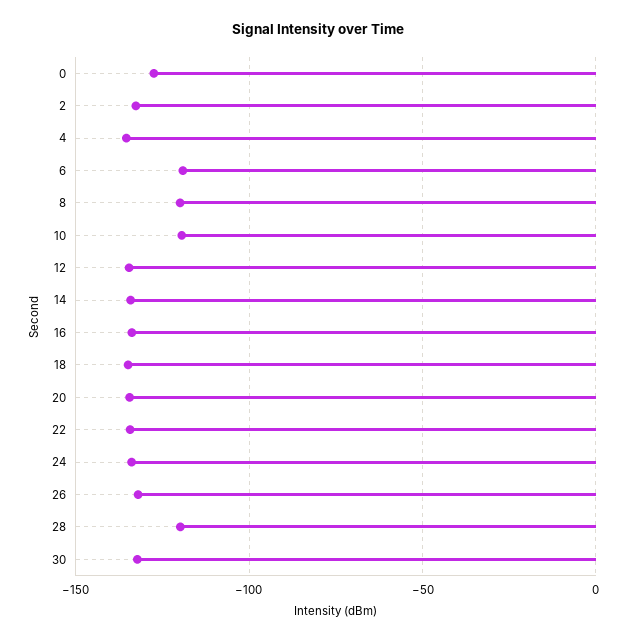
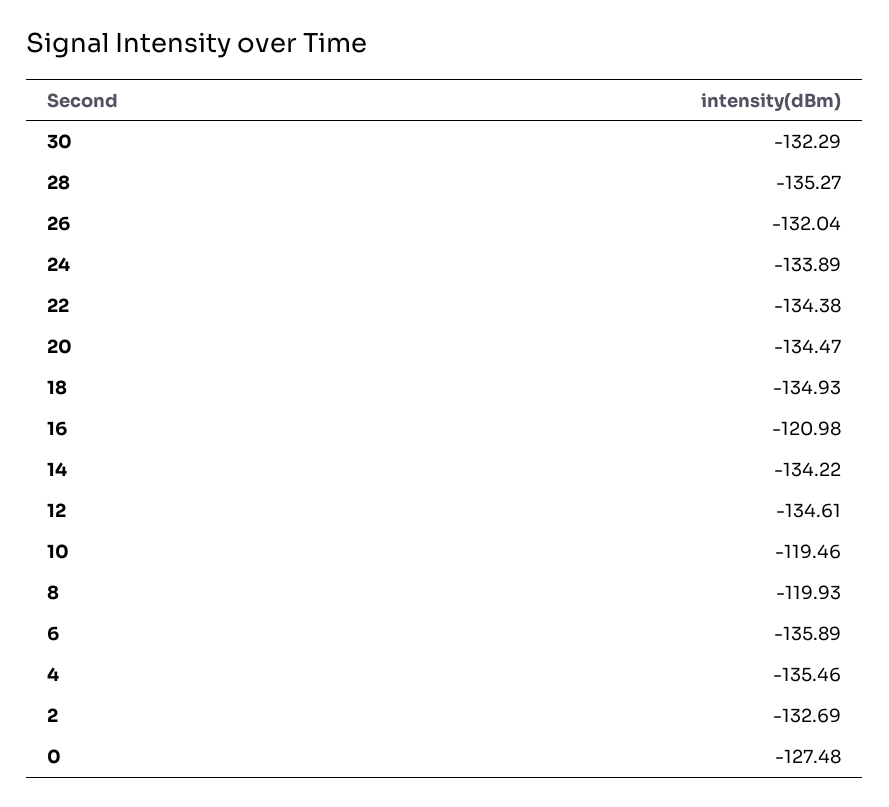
  {
    "0": -127.48,
    "2": -132.69,
    "4": -135.46,
-   "6": -120,
+   "6": -135.89,
    "8": -119.93,
    "10": -119.46,
    "12": -134.61,
    "14": -134.22,
-   "16": -135,
+   "16": -120.98,
    "18": -134.93,
    "20": -134.47,
    "22": -134.38,
    "24": -133.89,
    "26": -132.04,
-   "28": -120,
+   "28": -135.27,
    "30": -132.29
  }

